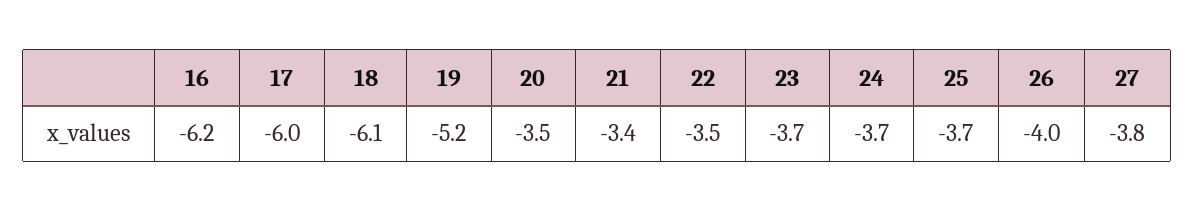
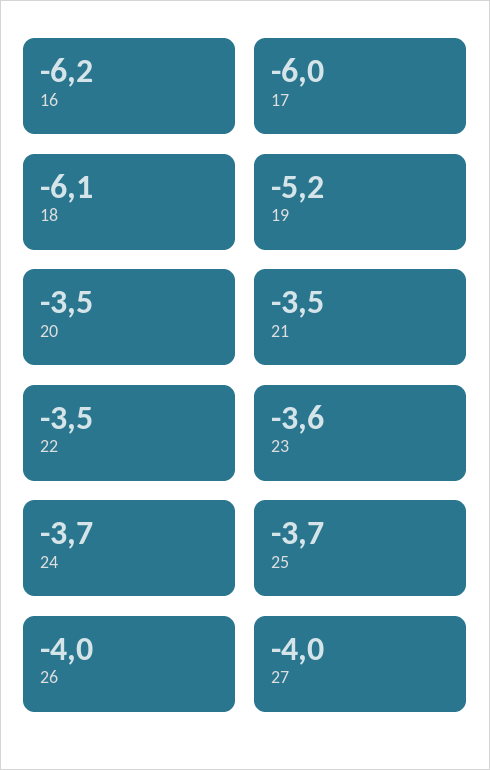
  {
    "16": -6.2,
    "17": -6,
    "18": -6.1,
    "19": -5.2,
    "20": -3.5,
-   "21": -3.4,
+   "21": -3.5,
    "22": -3.5,
-   "23": -3.7,
+   "23": -3.6,
    "24": -3.7,
    "25": -3.7,
    "26": -4,
-   "27": -3.8
+   "27": -4
  }

